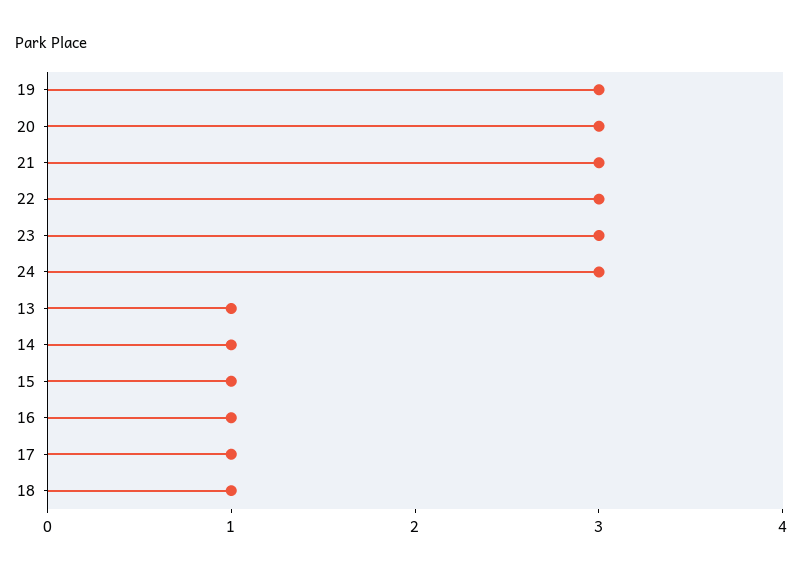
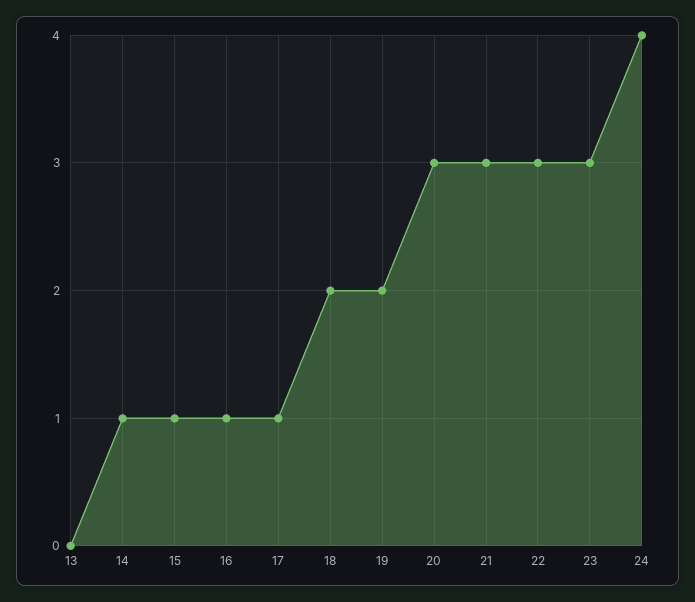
  {
-   "19": 3,
+   "19": 2,
    "20": 3,
    "21": 3,
    "22": 3,
    "23": 3,
-   "24": 3,
+   "24": 4,
-   "13": 1,
+   "13": 0,
    "14": 1,
    "15": 1,
    "16": 1,
    "17": 1,
-   "18": 1
+   "18": 2
  }

